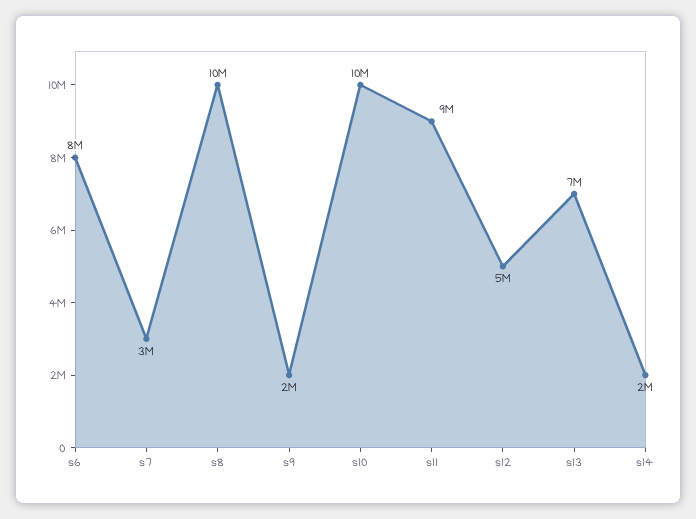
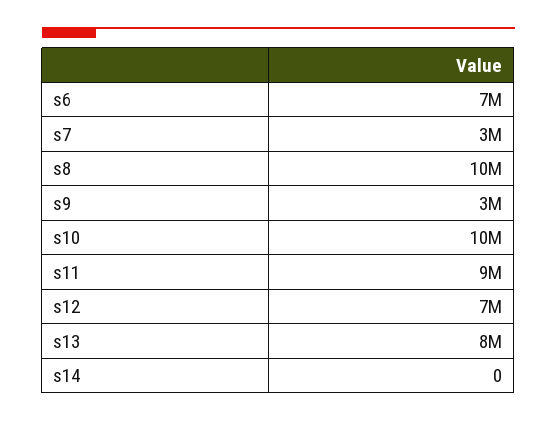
  {
-   "s6": 8000000,
+   "s6": 7000000,
    "s7": 3000000,
    "s8": 10000000,
-   "s9": 2000000,
+   "s9": 3000000,
    "s10": 10000000,
    "s11": 9000000,
-   "s12": 5000000,
+   "s12": 7000000,
-   "s13": 7000000,
+   "s13": 8000000,
-   "s14": 2000000
+   "s14": 0
  }

